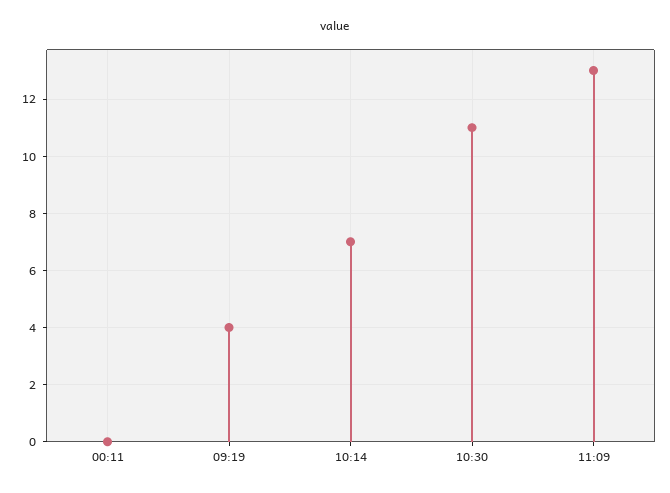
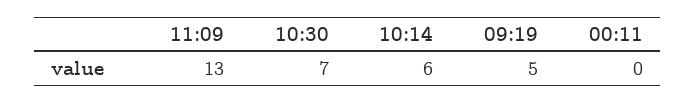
  {
    "00:11": 0,
-   "09:19": 4,
+   "09:19": 5,
-   "10:14": 7,
+   "10:14": 6,
-   "10:30": 11,
+   "10:30": 7,
    "11:09": 13
  }

